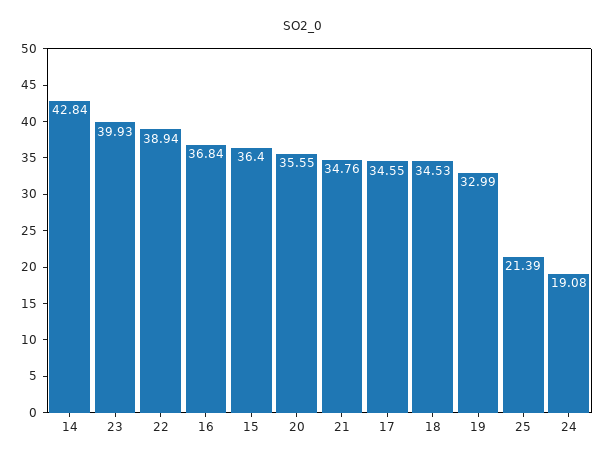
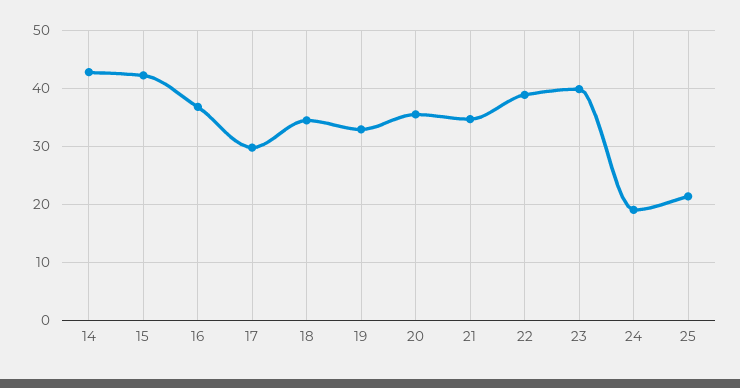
  {
    "14": 42.84,
    "23": 39.93,
    "22": 38.94,
    "16": 36.84,
-   "15": 36.4,
+   "15": 42,
    "20": 35.55,
    "21": 34.76,
-   "17": 34.55,
+   "17": 30,
    "18": 34.53,
    "19": 32.99,
    "25": 21.39,
    "24": 19.08
  }

